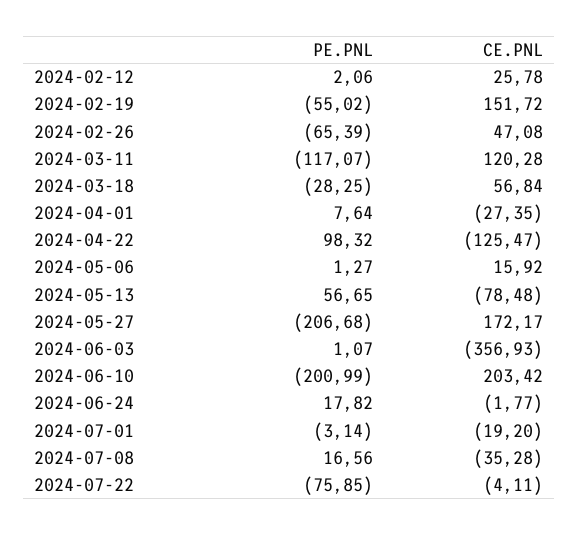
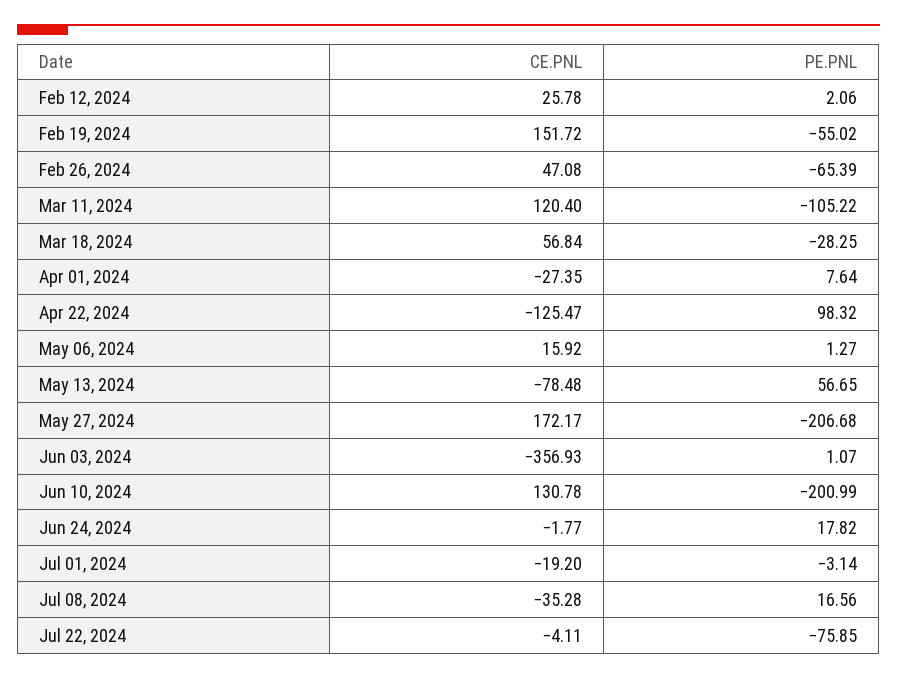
  {
    "PE.PNL": {
      "2024-02-12": 2.06,
      "2024-02-19": -55.02,
      "2024-02-26": -65.39,
-     "2024-03-11": -117.07,
+     "2024-03-11": -105.22,
      "2024-03-18": -28.25,
      "2024-04-01": 7.64,
      "2024-04-22": 98.32,
      "2024-05-06": 1.27,
      "2024-05-13": 56.65,
      "2024-05-27": -206.68,
      "2024-06-03": 1.07,
      "2024-06-10": -200.99,
      "2024-06-24": 17.82,
      "2024-07-01": -3.14,
      "2024-07-08": 16.56,
      "2024-07-22": -75.85
    },
    "CE.PNL": {
      "2024-02-12": 25.78,
      "2024-02-19": 151.72,
      "2024-02-26": 47.08,
-     "2024-03-11": 120.28,
+     "2024-03-11": 120.4,
      "2024-03-18": 56.84,
      "2024-04-01": -27.35,
      "2024-04-22": -125.47,
      "2024-05-06": 15.92,
      "2024-05-13": -78.48,
      "2024-05-27": 172.17,
      "2024-06-03": -356.93,
-     "2024-06-10": 203.42,
+     "2024-06-10": 130.78,
      "2024-06-24": -1.77,
      "2024-07-01": -19.2,
      "2024-07-08": -35.28,
      "2024-07-22": -4.11
    }
  }

